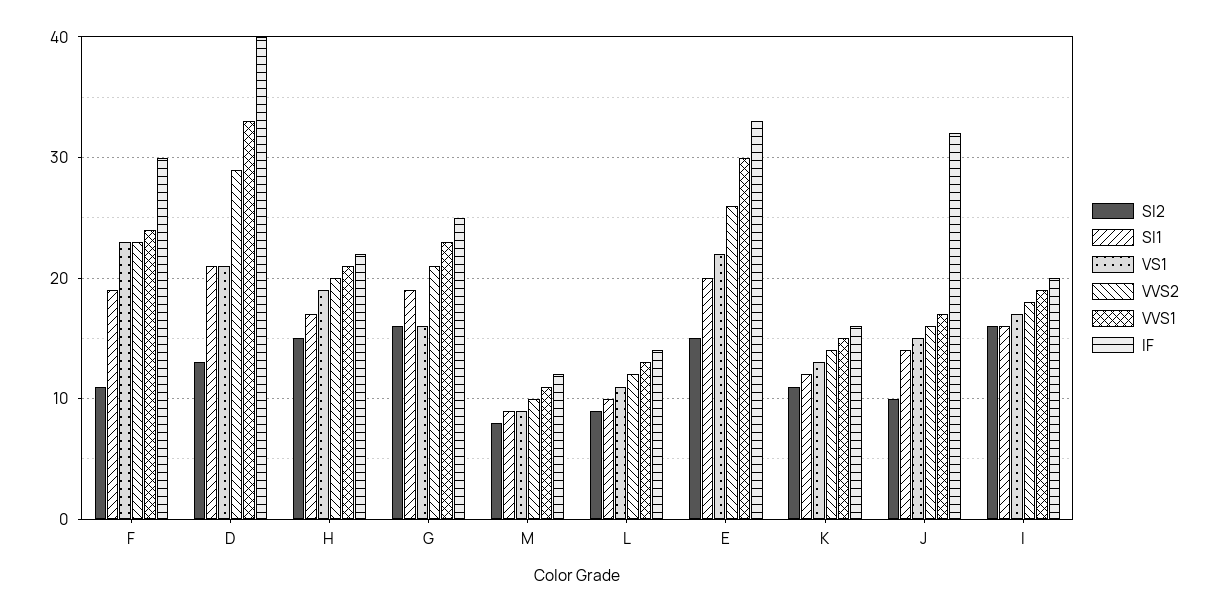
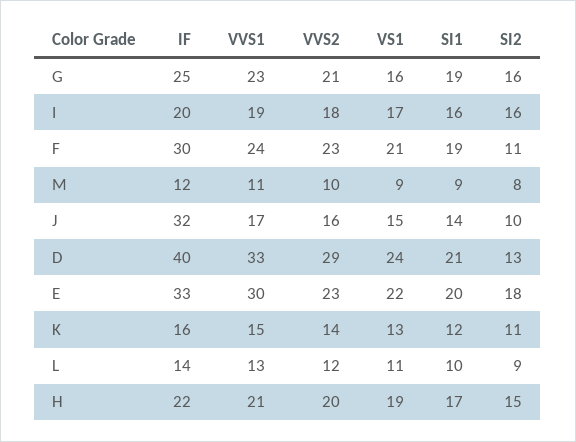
  {
    "SI2": {
      "F": 11,
      "D": 13,
      "H": 15,
      "G": 16,
      "M": 8,
      "L": 9,
-     "E": 15,
+     "E": 18,
      "K": 11,
      "J": 10,
      "I": 16
    },
    "SI1": {
      "F": 19,
      "D": 21,
      "H": 17,
      "G": 19,
      "M": 9,
      "L": 10,
      "E": 20,
      "K": 12,
      "J": 14,
      "I": 16
    },
    "VS1": {
-     "F": 23,
+     "F": 21,
-     "D": 21,
+     "D": 24,
      "H": 19,
      "G": 16,
      "M": 9,
      "L": 11,
      "E": 22,
      "K": 13,
      "J": 15,
      "I": 17
    },
    "VVS2": {
      "F": 23,
      "D": 29,
      "H": 20,
      "G": 21,
      "M": 10,
      "L": 12,
-     "E": 26,
+     "E": 23,
      "K": 14,
      "J": 16,
      "I": 18
    },
    "VVS1": {
      "F": 24,
      "D": 33,
      "H": 21,
      "G": 23,
      "M": 11,
      "L": 13,
      "E": 30,
      "K": 15,
      "J": 17,
      "I": 19
    },
    "IF": {
      "F": 30,
      "D": 40,
      "H": 22,
      "G": 25,
      "M": 12,
      "L": 14,
      "E": 33,
      "K": 16,
      "J": 32,
      "I": 20
    }
  }

